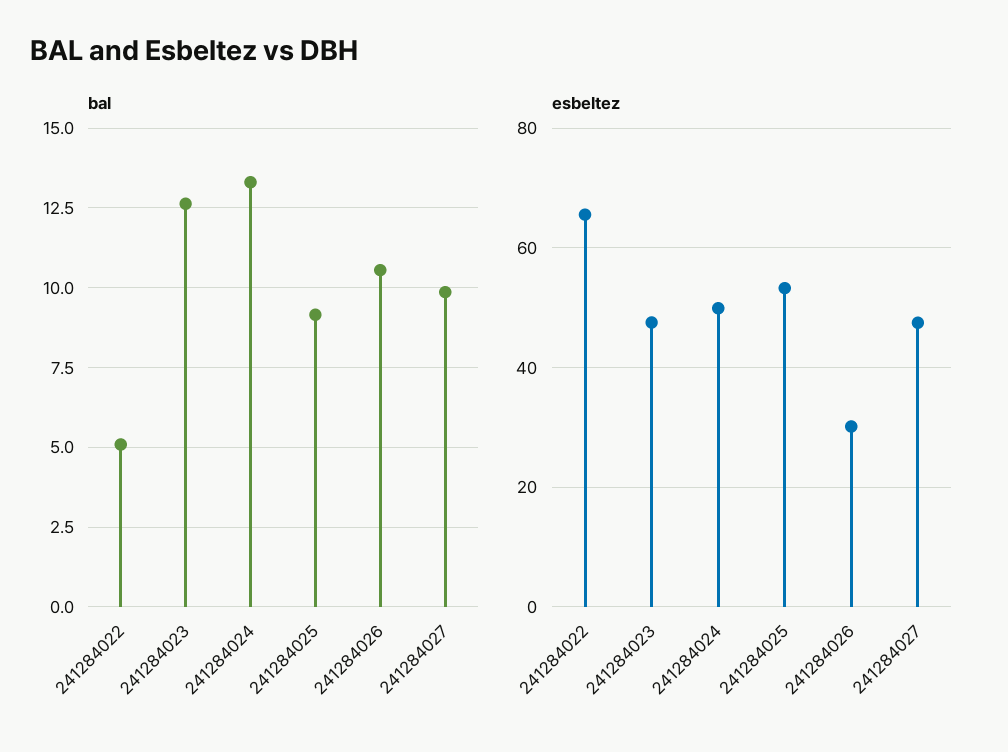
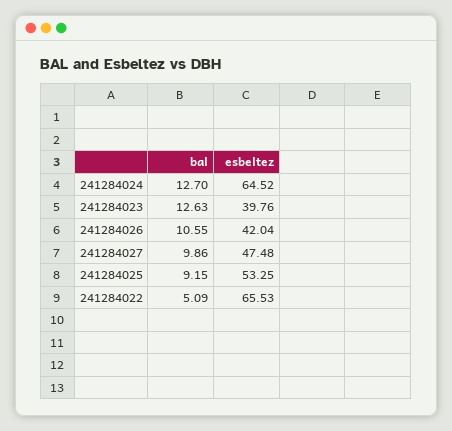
  {
    "bal": {
      "241284022": 5.09,
      "241284023": 12.63,
-     "241284024": 13.25,
+     "241284024": 12.7,
      "241284025": 9.15,
      "241284026": 10.55,
      "241284027": 9.86
    },
    "esbeltez": {
      "241284022": 65.53,
-     "241284023": 48,
+     "241284023": 39.76,
-     "241284024": 50,
+     "241284024": 64.52,
      "241284025": 53.25,
-     "241284026": 30,
+     "241284026": 42.04,
      "241284027": 47.48
    }
  }

